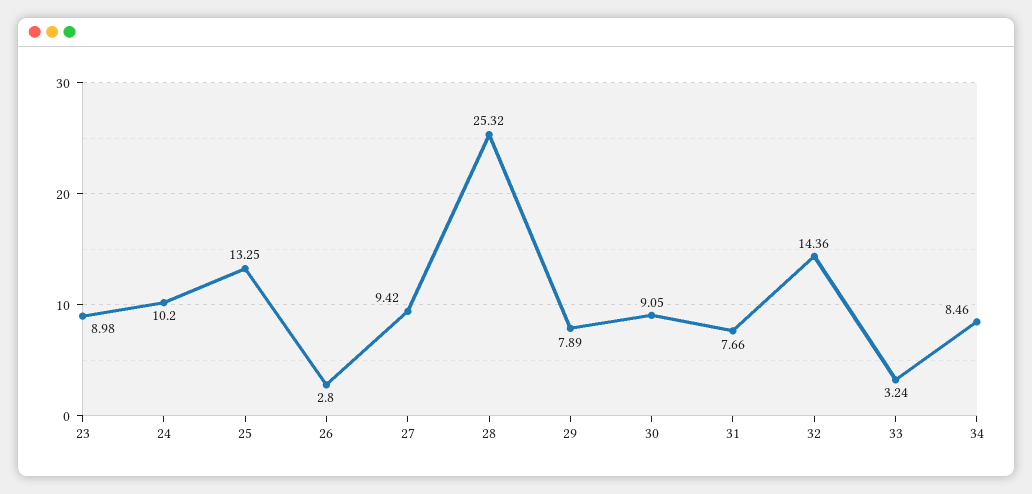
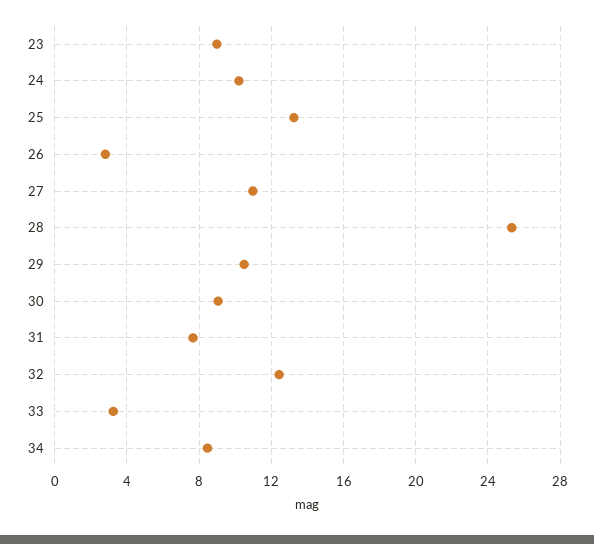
  {
    "23": 8.98,
    "24": 10.2,
    "25": 13.25,
    "26": 2.8,
-   "27": 9.42,
+   "27": 11,
    "28": 25.32,
-   "29": 7.89,
+   "29": 10.5,
    "30": 9.05,
    "31": 7.66,
-   "32": 14.36,
+   "32": 12.5,
    "33": 3.24,
    "34": 8.46
  }

